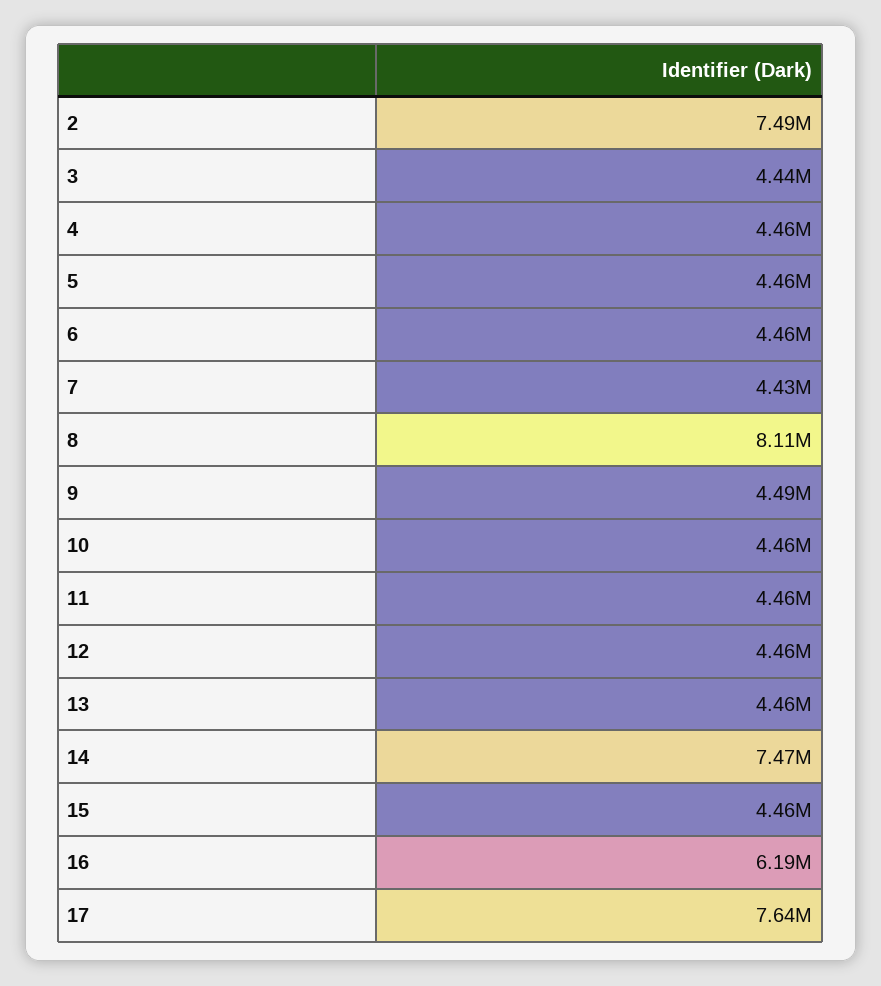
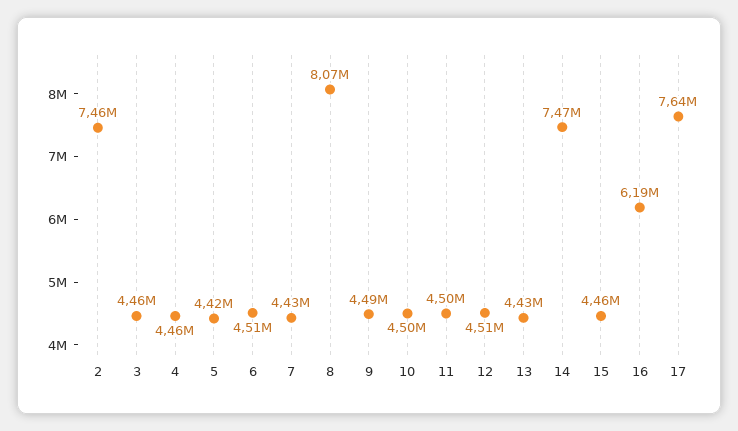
  {
-   "2": 7490000,
+   "2": 7460000,
-   "3": 4440000,
+   "3": 4460000,
    "4": 4460000,
-   "5": 4460000,
+   "5": 4420000,
-   "6": 4460000,
+   "6": 4510000,
    "7": 4430000,
-   "8": 8110000,
+   "8": 8070000,
    "9": 4490000,
-   "10": 4460000,
+   "10": 4500000,
-   "11": 4460000,
+   "11": 4500000,
-   "12": 4460000,
+   "12": 4510000,
-   "13": 4460000,
+   "13": 4430000,
    "14": 7470000,
    "15": 4460000,
    "16": 6190000,
    "17": 7640000
  }

